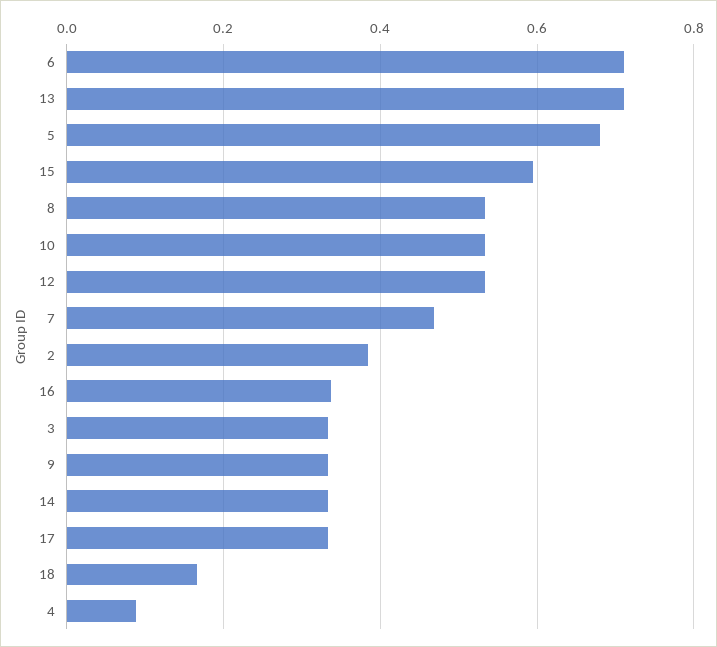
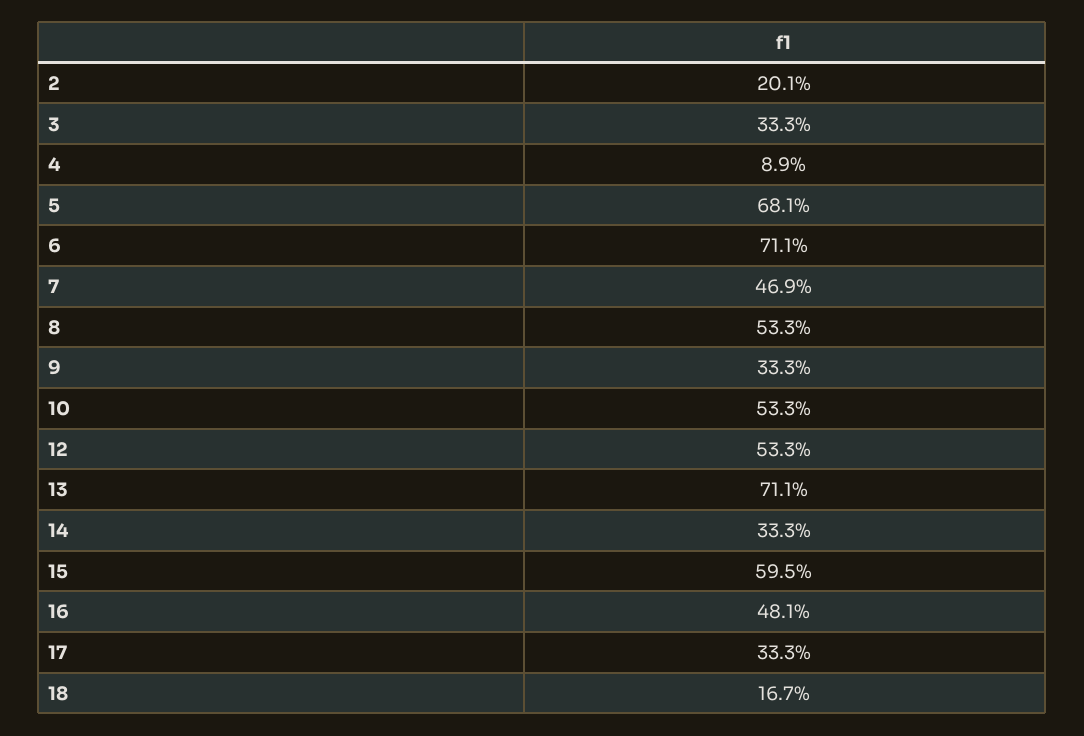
  {
    "6": 0.711,
    "13": 0.711,
    "5": 0.681,
    "15": 0.595,
    "8": 0.533,
    "10": 0.533,
    "12": 0.533,
    "7": 0.469,
-   "2": 0.38,
+   "2": 0.201,
-   "16": 0.34,
+   "16": 0.481,
    "3": 0.333,
    "9": 0.333,
    "14": 0.333,
    "17": 0.333,
    "18": 0.167,
    "4": 0.089
  }

